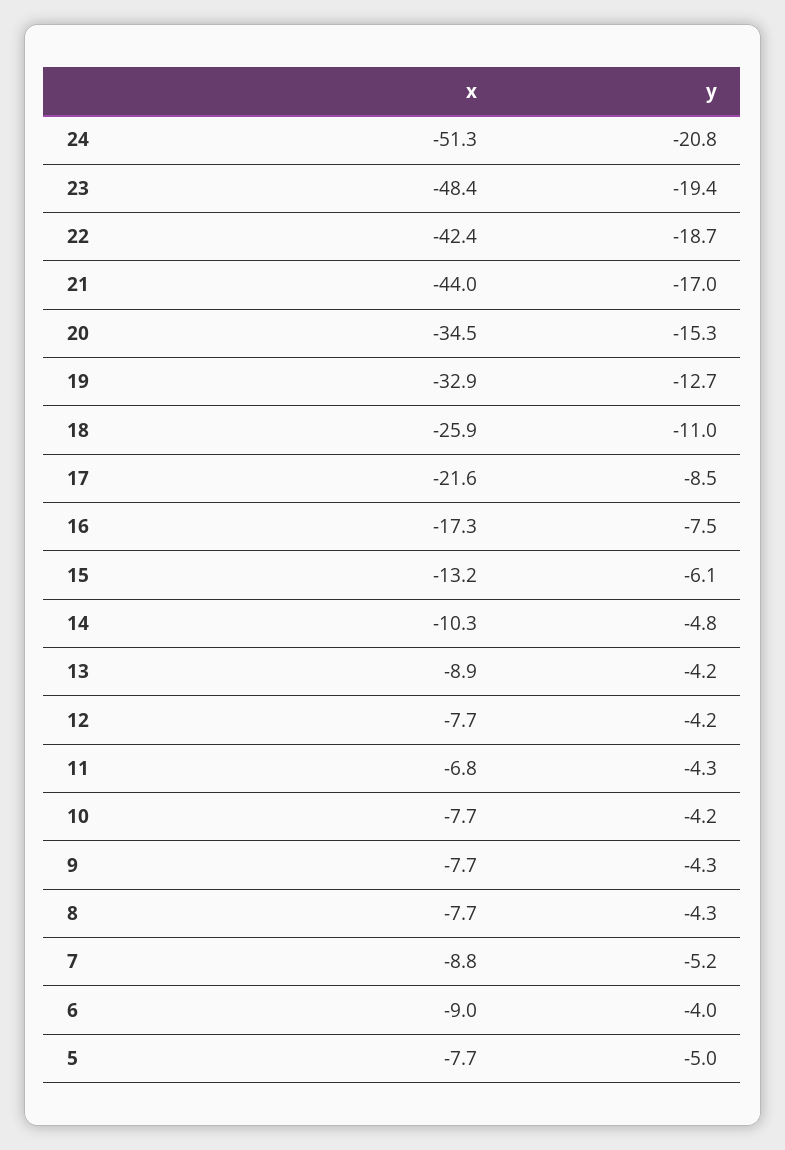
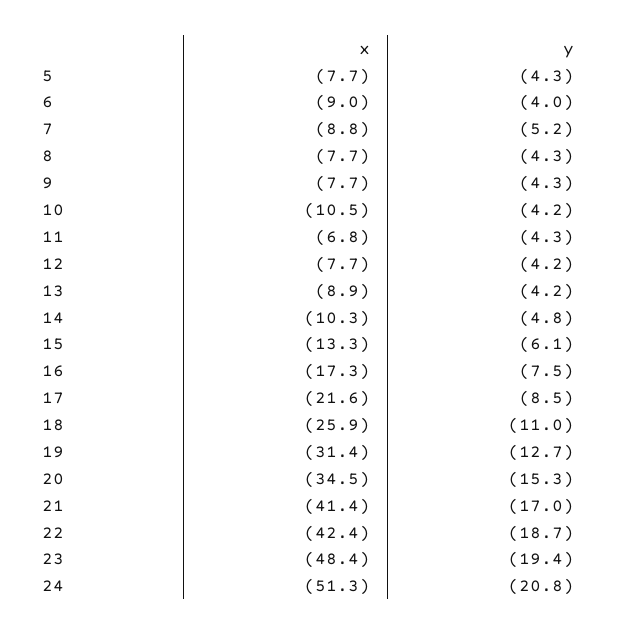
  {
    "x": {
      "24": -51.3,
      "23": -48.4,
      "22": -42.4,
-     "21": -44,
+     "21": -41.4,
      "20": -34.5,
-     "19": -32.9,
+     "19": -31.4,
      "18": -25.9,
      "17": -21.6,
      "16": -17.3,
-     "15": -13.2,
+     "15": -13.3,
      "14": -10.3,
      "13": -8.9,
      "12": -7.7,
      "11": -6.8,
-     "10": -7.7,
+     "10": -10.5,
      "9": -7.7,
      "8": -7.7,
      "7": -8.8,
      "6": -9,
      "5": -7.7
    },
    "y": {
      "24": -20.8,
      "23": -19.4,
      "22": -18.7,
      "21": -17,
      "20": -15.3,
      "19": -12.7,
      "18": -11,
      "17": -8.5,
      "16": -7.5,
      "15": -6.1,
      "14": -4.8,
      "13": -4.2,
      "12": -4.2,
      "11": -4.3,
      "10": -4.2,
      "9": -4.3,
      "8": -4.3,
      "7": -5.2,
      "6": -4,
-     "5": -5
+     "5": -4.3
    }
  }

